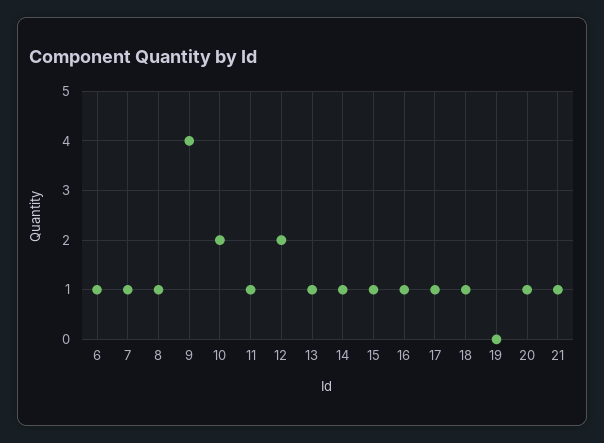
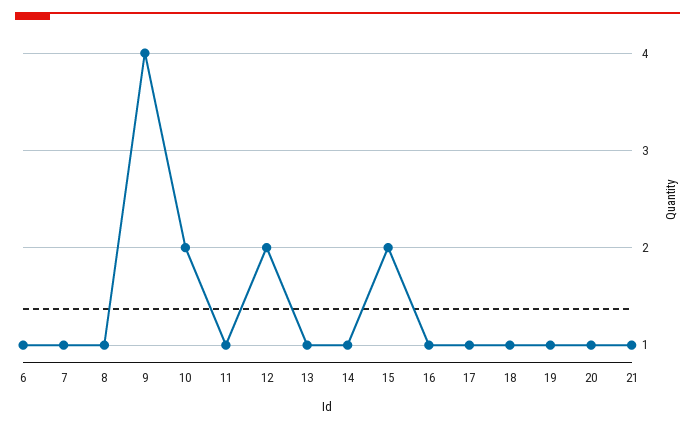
  {
    "6": 1,
    "7": 1,
    "8": 1,
    "9": 4,
    "10": 2,
    "11": 1,
    "12": 2,
    "13": 1,
    "14": 1,
-   "15": 1,
+   "15": 2,
    "16": 1,
    "17": 1,
    "18": 1,
-   "19": 0,
+   "19": 1,
    "20": 1,
    "21": 1
  }

